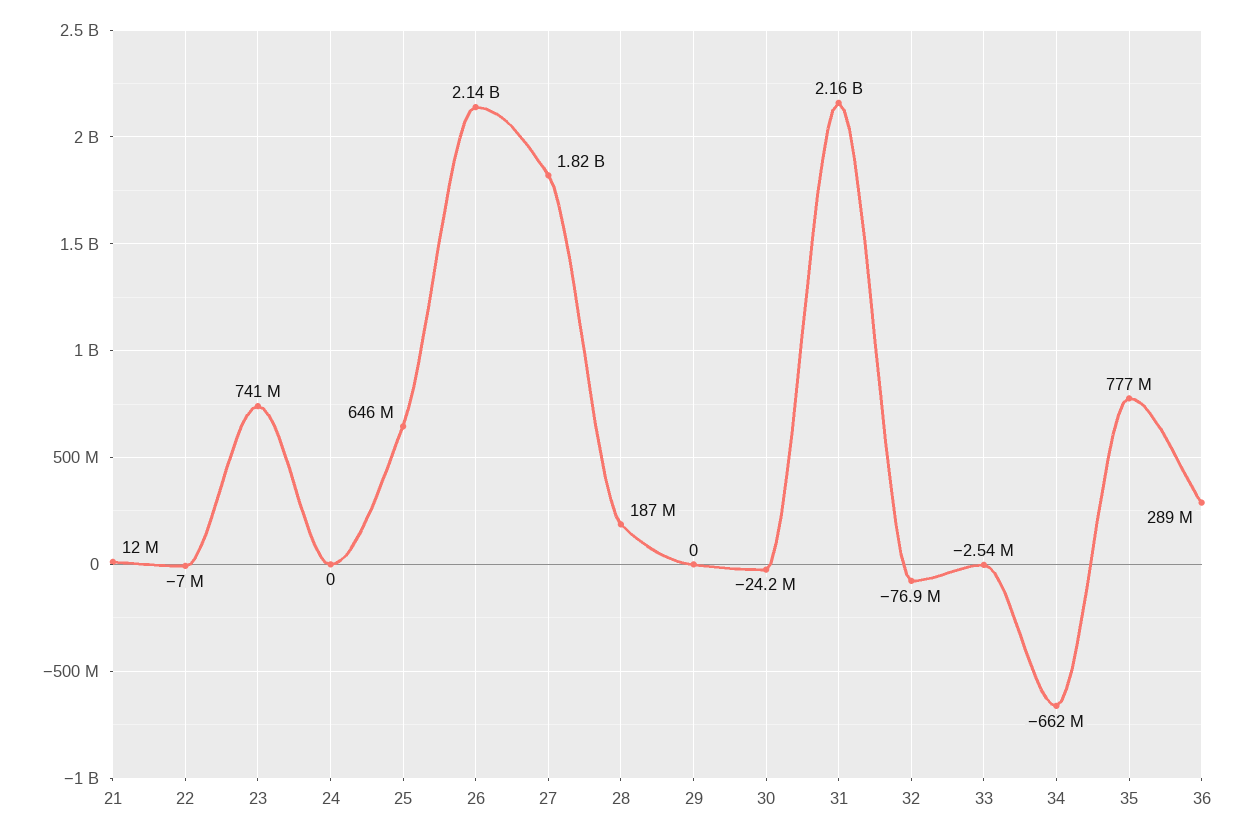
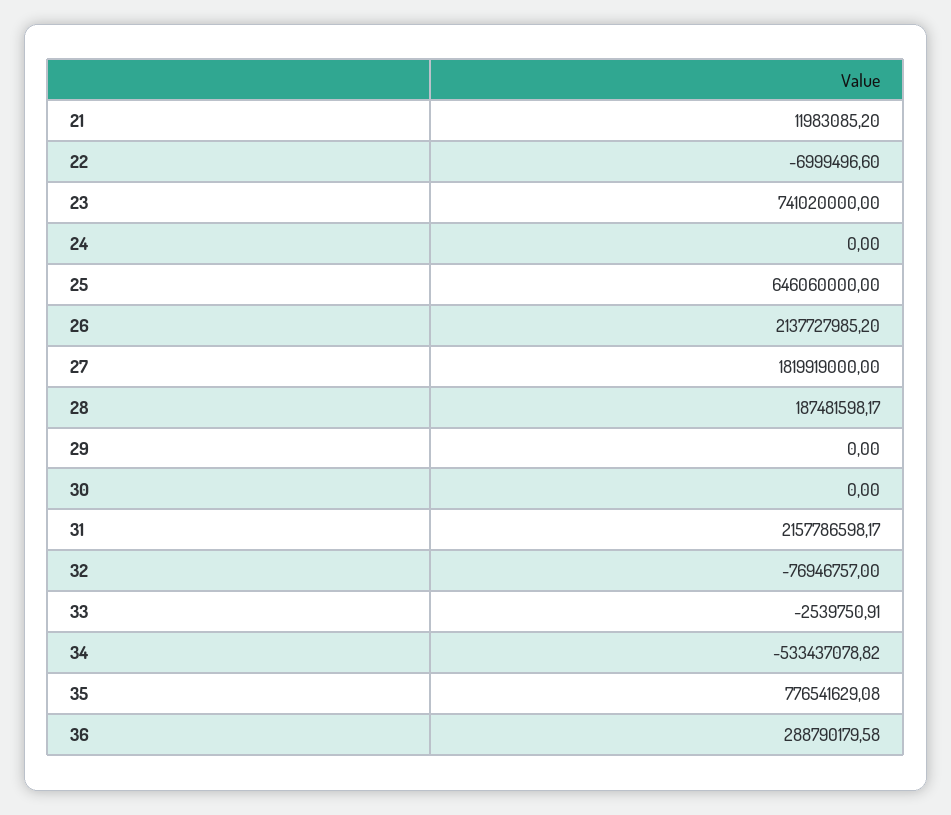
  {
    "21": 11983085.2,
    "22": -6999496.6,
    "23": 741020000,
    "24": 0,
    "25": 646060000,
    "26": 2137727985.2,
    "27": 1819919000,
    "28": 187481598.17,
    "29": 0,
-   "30": -24200000,
+   "30": 0,
    "31": 2157786598.17,
    "32": -76946757,
    "33": -2539750.91,
-   "34": -662000000,
+   "34": -533437078.82,
    "35": 776541629.08,
    "36": 288790179.58
  }

